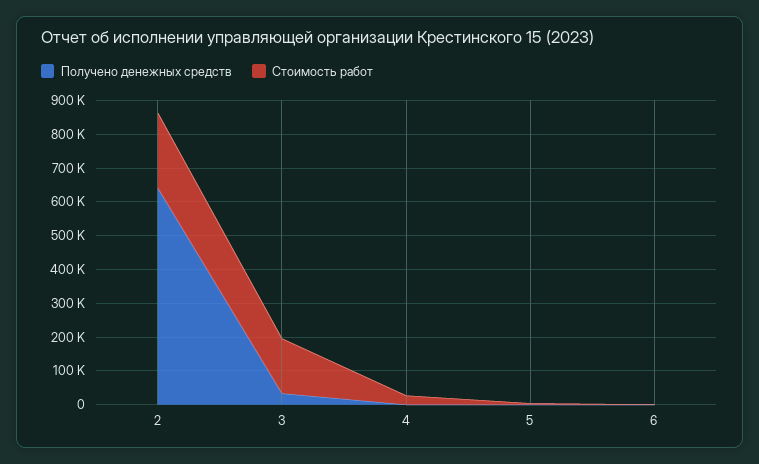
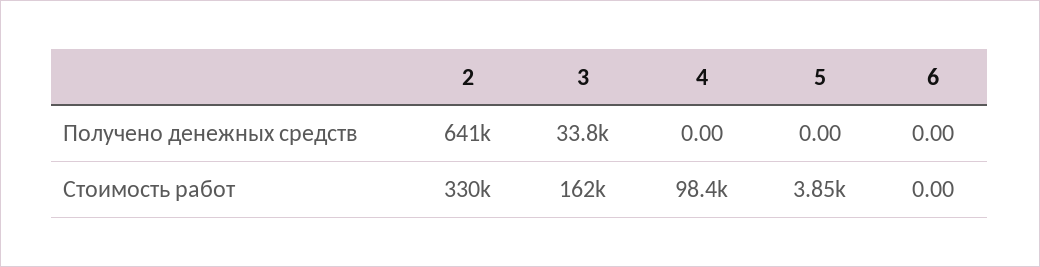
  {
    "Получено денежных средств": {
      "2": 641000,
      "3": 33800,
      "4": 0,
      "5": 0,
      "6": 0
    },
    "Стоимость работ": {
-     "2": 225000,
+     "2": 330000,
      "3": 162000,
-     "4": 25000,
+     "4": 98400,
      "5": 3850,
      "6": 0
    }
  }

